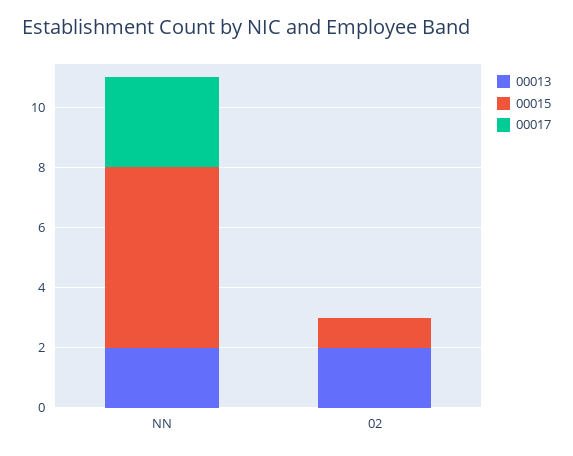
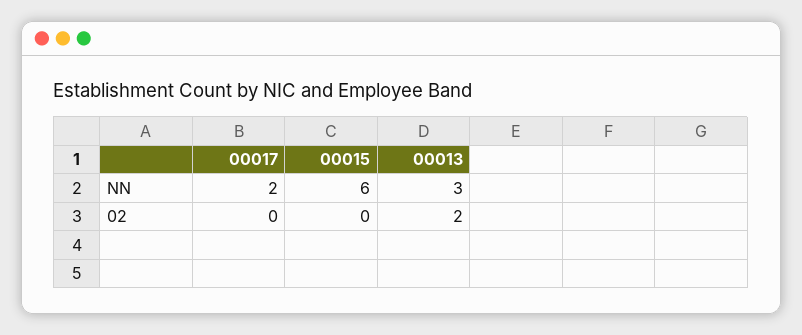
  {
    "00013": {
-     "NN": 2,
+     "NN": 3,
      "02": 2
    },
    "00015": {
      "NN": 6,
-     "02": 1
+     "02": 0
    },
    "00017": {
-     "NN": 3,
+     "NN": 2,
      "02": 0
    }
  }

